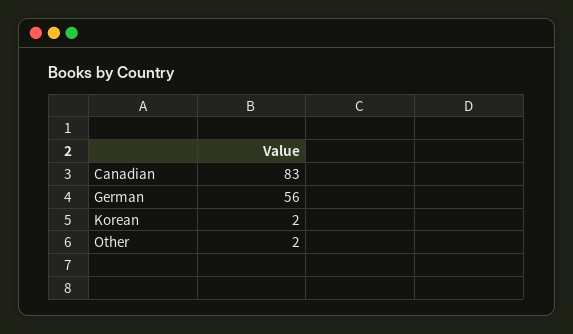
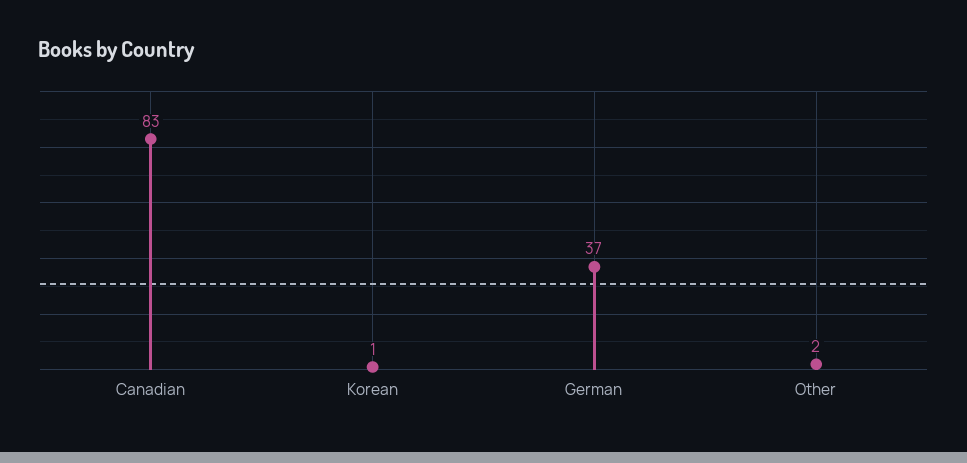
  {
    "Canadian": 83,
-   "German": 56,
+   "German": 37,
-   "Korean": 2,
+   "Korean": 1,
    "Other": 2
  }

